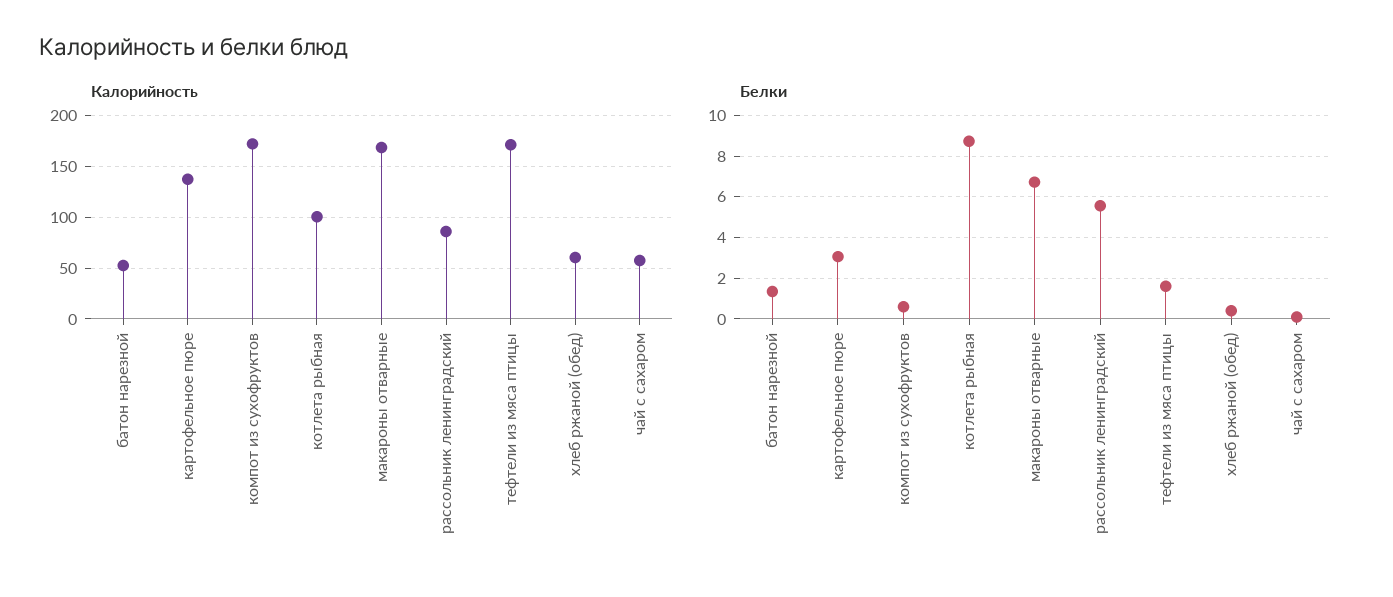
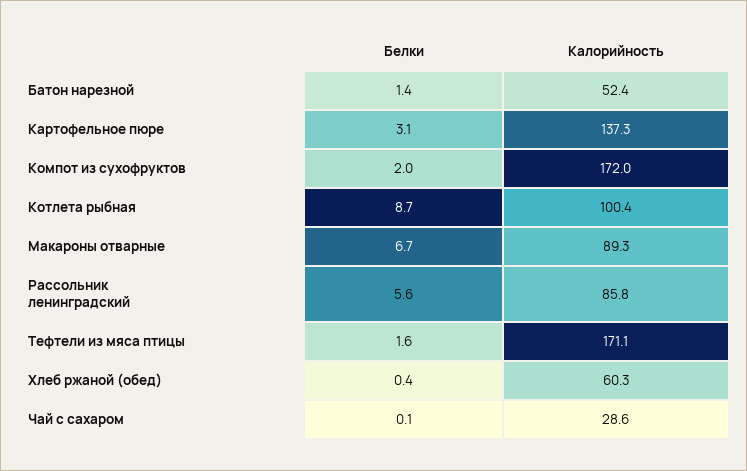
  {
    "Калорийность": {
      "батон нарезной": 52.4,
      "картофельное пюре": 137.3,
      "компот из сухофруктов": 172,
      "котлета рыбная": 100.4,
-     "макароны отварные": 170,
+     "макароны отварные": 89.3,
      "рассольник ленинградский": 85.8,
      "тефтели из мяса птицы": 171.1,
      "хлеб ржаной (обед)": 60.3,
-     "чай с сахаром": 60
+     "чай с сахаром": 28.6
    },
    "Белки": {
      "батон нарезной": 1.4,
      "картофельное пюре": 3.1,
-     "компот из сухофруктов": 0.5,
+     "компот из сухофруктов": 2,
      "котлета рыбная": 8.7,
      "макароны отварные": 6.7,
      "рассольник ленинградский": 5.6,
      "тефтели из мяса птицы": 1.6,
      "хлеб ржаной (обед)": 0.4,
      "чай с сахаром": 0.1
    }
  }

